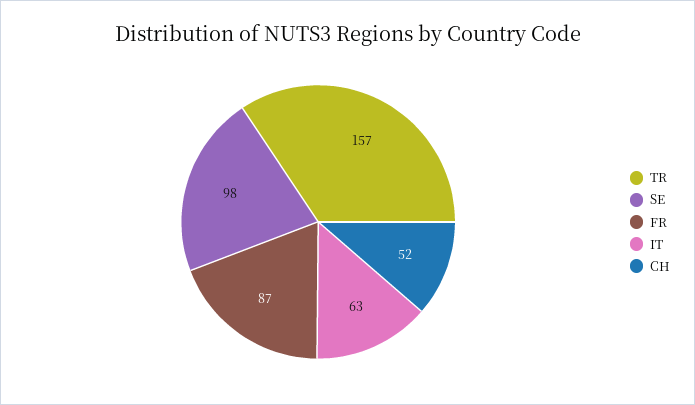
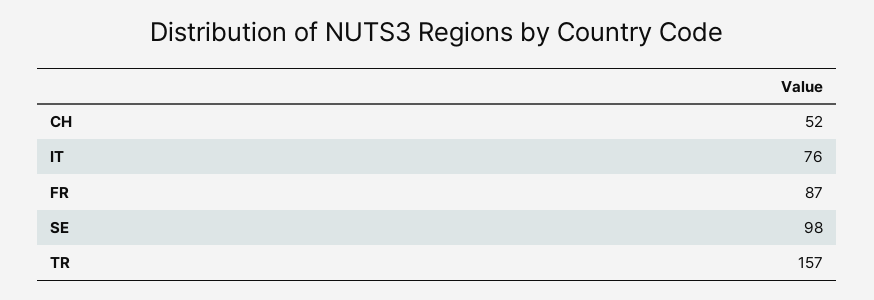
  {
    "TR": 157,
    "SE": 98,
    "FR": 87,
-   "IT": 63,
+   "IT": 76,
    "CH": 52
  }

